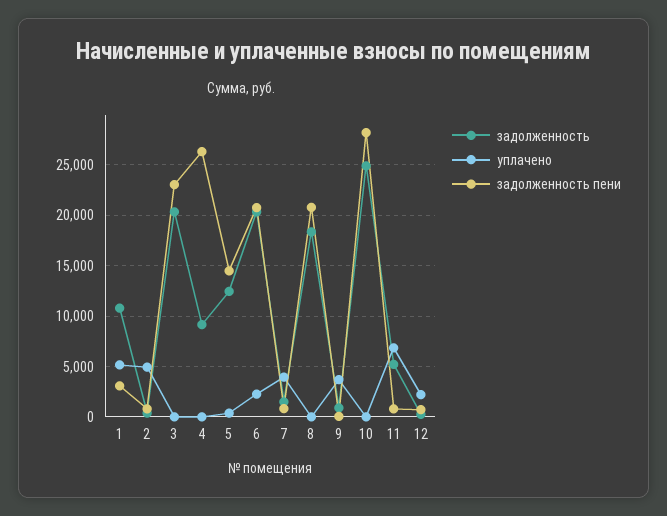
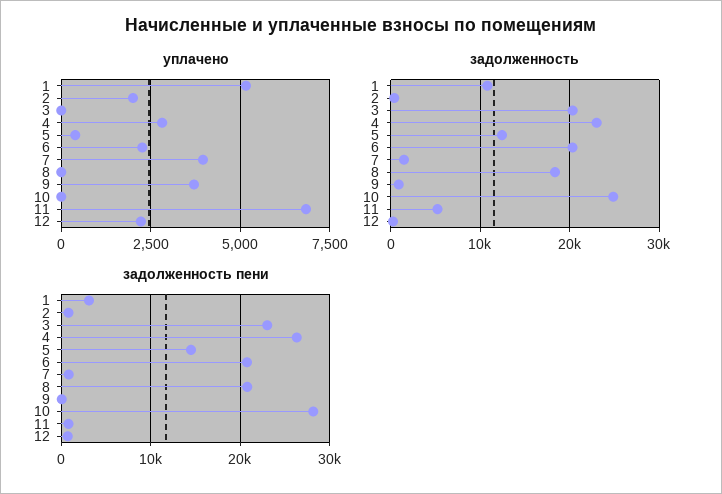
  {
    "задолженность": {
      "1": 11000,
      "2": 0,
      "3": 20000,
-     "4": 9000,
+     "4": 23000,
      "5": 12000,
      "6": 20000,
      "7": 1000,
      "8": 18000,
      "9": 1000,
      "10": 25000,
      "11": 5000,
      "12": 0
    },
    "уплачено": {
      "1": 5250,
-     "2": 5000,
+     "2": 2000,
      "3": 0,
-     "4": 0,
+     "4": 2750,
      "5": 500,
      "6": 2250,
      "7": 4000,
      "8": 0,
      "9": 3750,
      "10": 0,
      "11": 6750,
      "12": 2250
    },
    "задолженность пени": {
      "1": 3000,
      "2": 1000,
      "3": 23000,
      "4": 26000,
      "5": 14000,
      "6": 21000,
      "7": 1000,
      "8": 21000,
      "9": 0,
      "10": 28000,
      "11": 1000,
      "12": 1000
    }
  }

